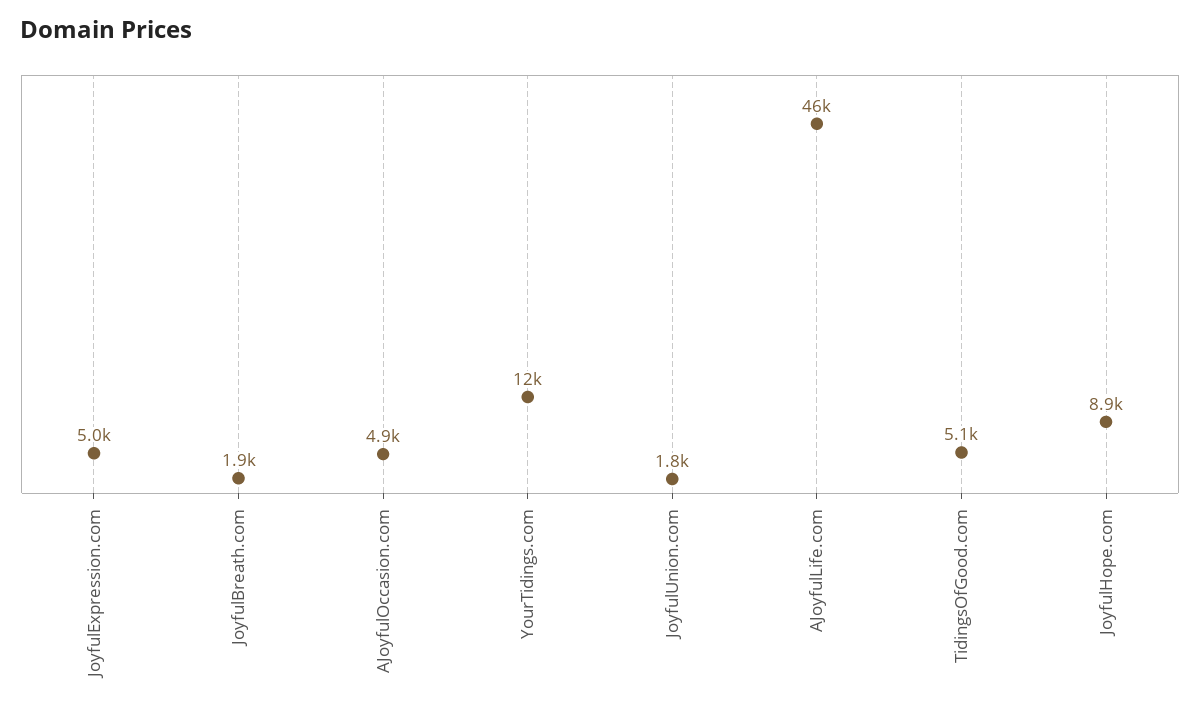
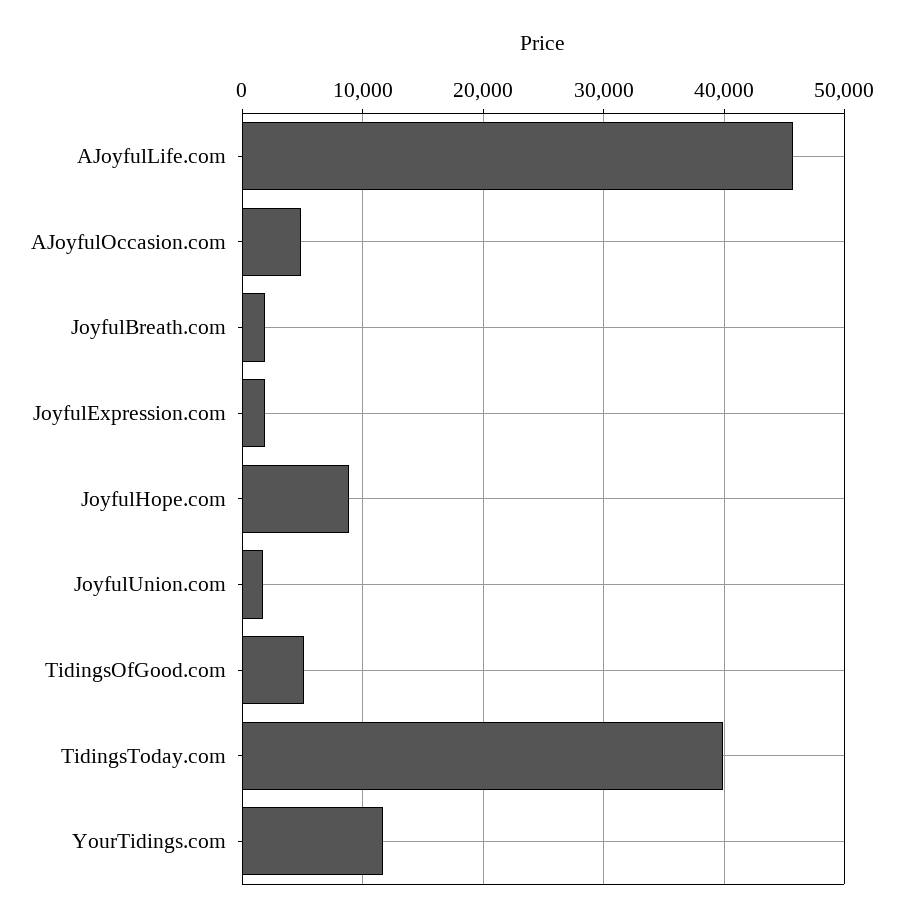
  {
-   "JoyfulExpression.com": 5000,
+   "JoyfulExpression.com": 2000,
    "JoyfulBreath.com": 1900,
    "AJoyfulOccasion.com": 4900,
    "YourTidings.com": 12000,
    "JoyfulUnion.com": 1800,
    "AJoyfulLife.com": 46000,
    "TidingsOfGood.com": 5100,
-   "JoyfulHope.com": 8900
+   "JoyfulHope.com": 8900,
+   "TidingsToday.com": 40000
  }

